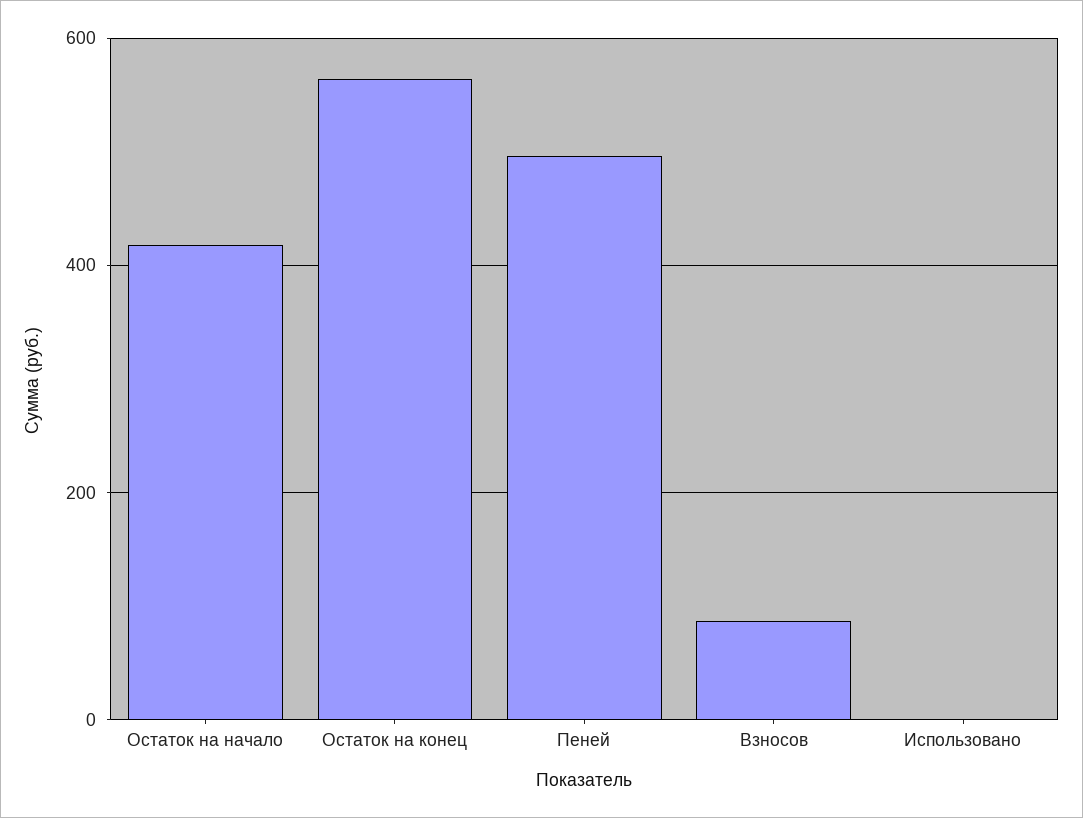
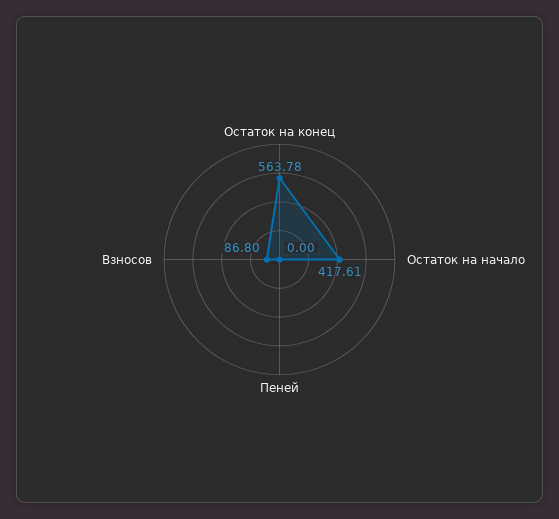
  {
    "Остаток на начало": 417.61,
    "Остаток на конец": 563.78,
-   "Пеней": 500,
+   "Пеней": 0,
-   "Взносов": 86.8,
+   "Взносов": 86.8
-   "Использовано": 0
  }

